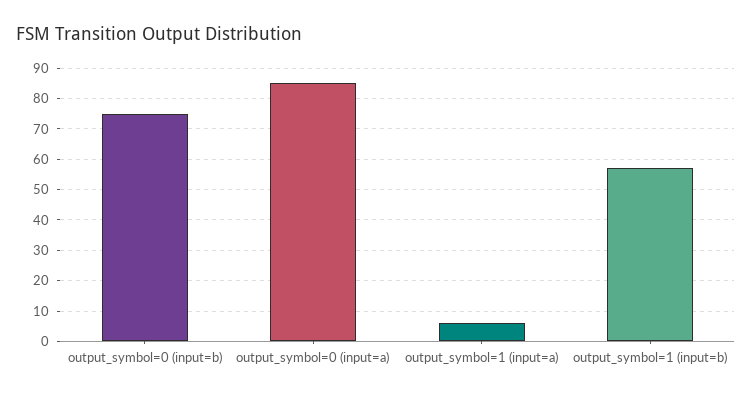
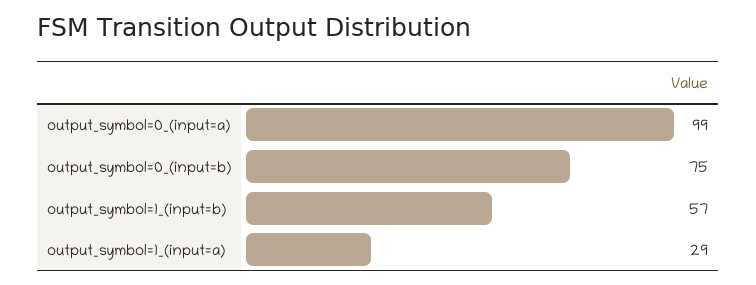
  {
    "output_symbol=0 (input=b)": 75,
-   "output_symbol=0 (input=a)": 85,
+   "output_symbol=0 (input=a)": 99,
-   "output_symbol=1 (input=a)": 5,
+   "output_symbol=1 (input=a)": 29,
    "output_symbol=1 (input=b)": 57
  }

